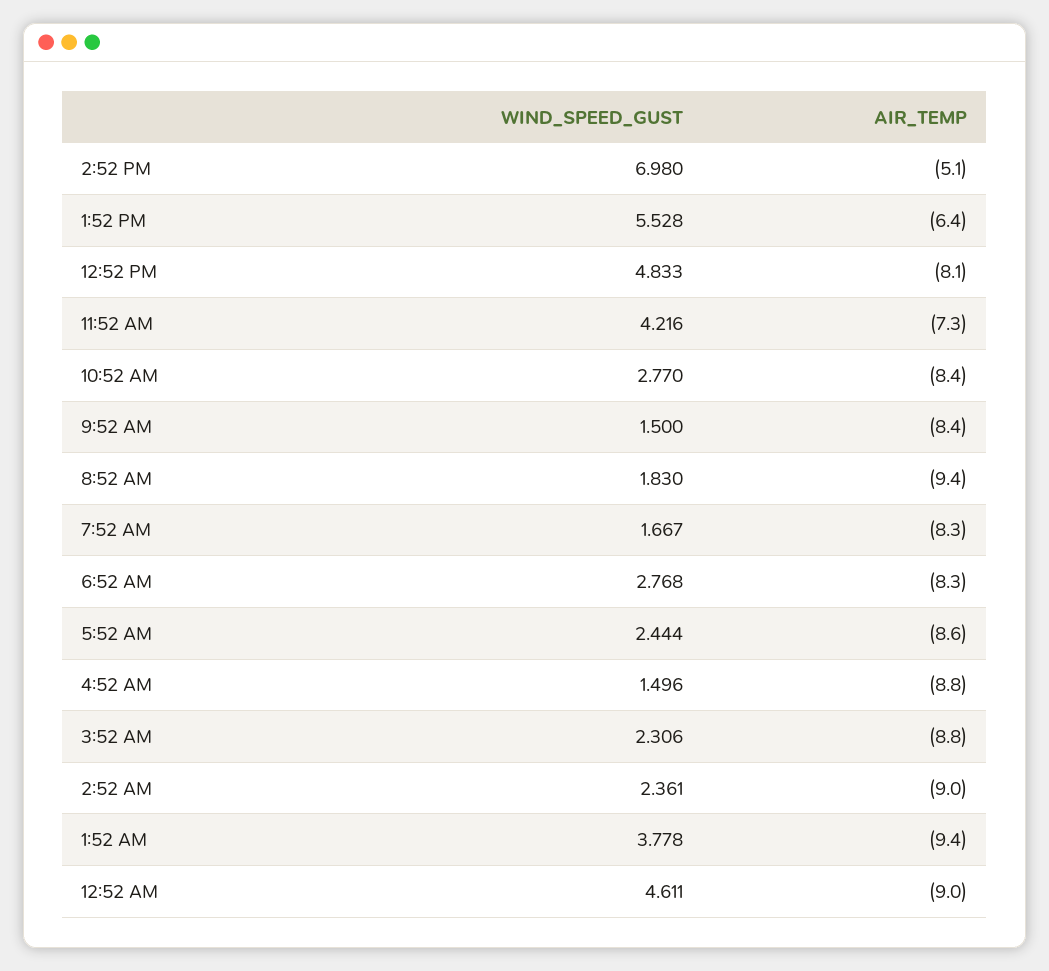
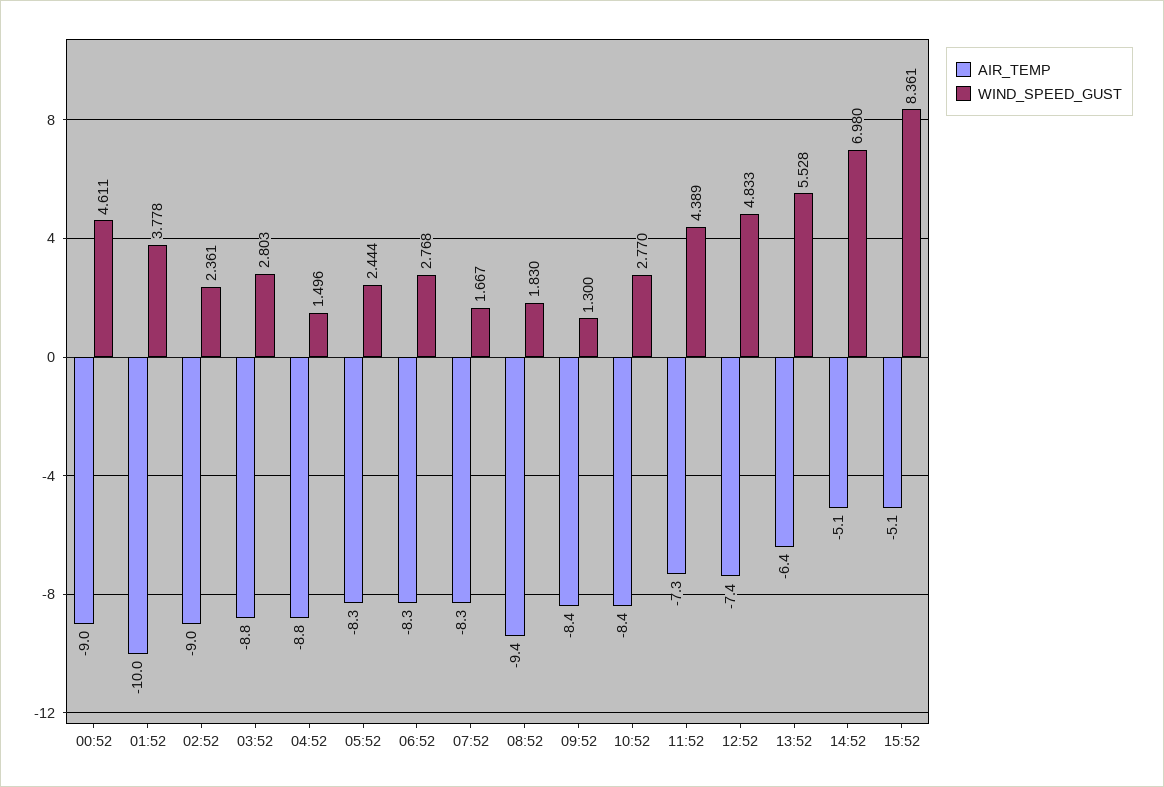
  {
    "WIND_SPEED_GUST": {
      "2:52 PM": 6.98,
      "1:52 PM": 5.528,
      "12:52 PM": 4.833,
-     "11:52 AM": 4.216,
+     "11:52 AM": 4.389,
      "10:52 AM": 2.77,
-     "9:52 AM": 1.5,
+     "9:52 AM": 1.3,
      "8:52 AM": 1.83,
      "7:52 AM": 1.667,
      "6:52 AM": 2.768,
      "5:52 AM": 2.444,
      "4:52 AM": 1.496,
-     "3:52 AM": 2.306,
+     "3:52 AM": 2.803,
      "2:52 AM": 2.361,
      "1:52 AM": 3.778,
-     "12:52 AM": 4.611
+     "12:52 AM": 4.611,
+     "15:52": 8.361
    },
    "AIR_TEMP": {
      "2:52 PM": -5.1,
      "1:52 PM": -6.4,
-     "12:52 PM": -8.1,
+     "12:52 PM": -7.4,
      "11:52 AM": -7.3,
      "10:52 AM": -8.4,
      "9:52 AM": -8.4,
      "8:52 AM": -9.4,
      "7:52 AM": -8.3,
      "6:52 AM": -8.3,
-     "5:52 AM": -8.6,
+     "5:52 AM": -8.3,
      "4:52 AM": -8.8,
      "3:52 AM": -8.8,
      "2:52 AM": -9,
-     "1:52 AM": -9.4,
+     "1:52 AM": -10,
-     "12:52 AM": -9
+     "12:52 AM": -9,
+     "15:52": -5.1
    }
  }

